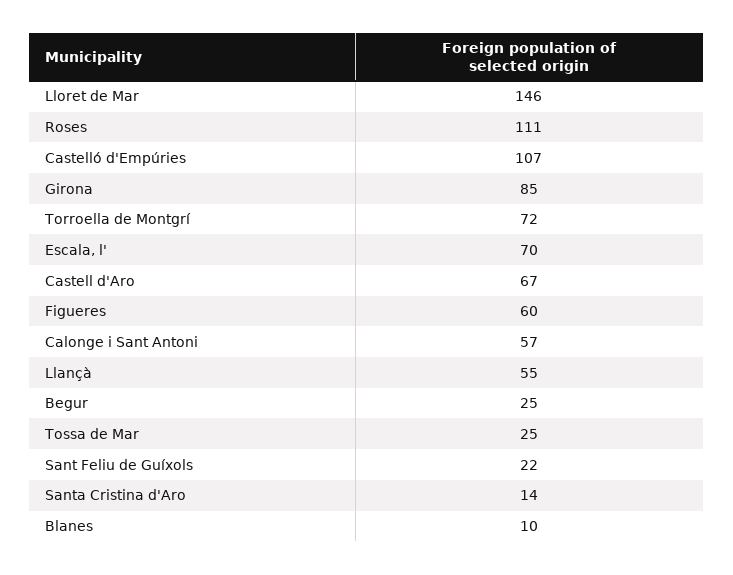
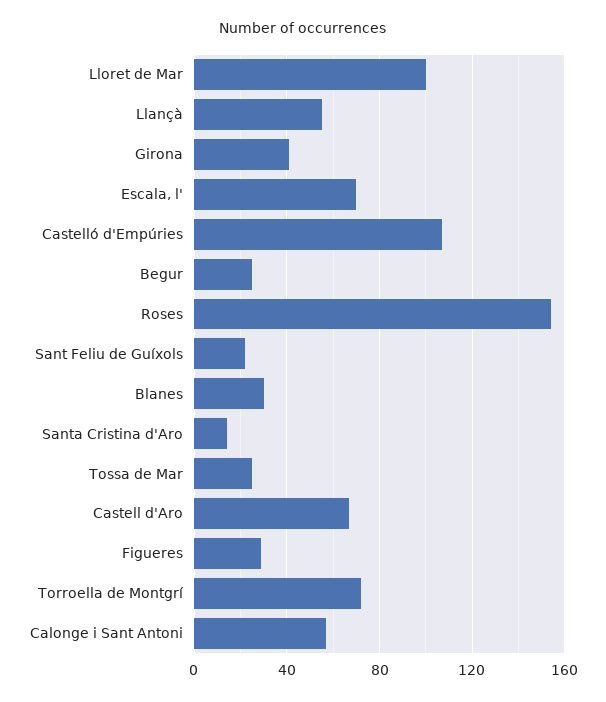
  {
-   "Lloret de Mar": 146,
+   "Lloret de Mar": 100,
-   "Roses": 111,
+   "Roses": 155,
    "Castelló d'Empúries": 107,
-   "Girona": 85,
+   "Girona": 40,
    "Torroella de Montgrí": 72,
    "Escala, l'": 70,
    "Castell d'Aro": 67,
-   "Figueres": 60,
+   "Figueres": 30,
    "Calonge i Sant Antoni": 57,
    "Llançà": 55,
    "Begur": 25,
    "Tossa de Mar": 25,
    "Sant Feliu de Guíxols": 22,
    "Santa Cristina d'Aro": 14,
-   "Blanes": 10
+   "Blanes": 30
  }

